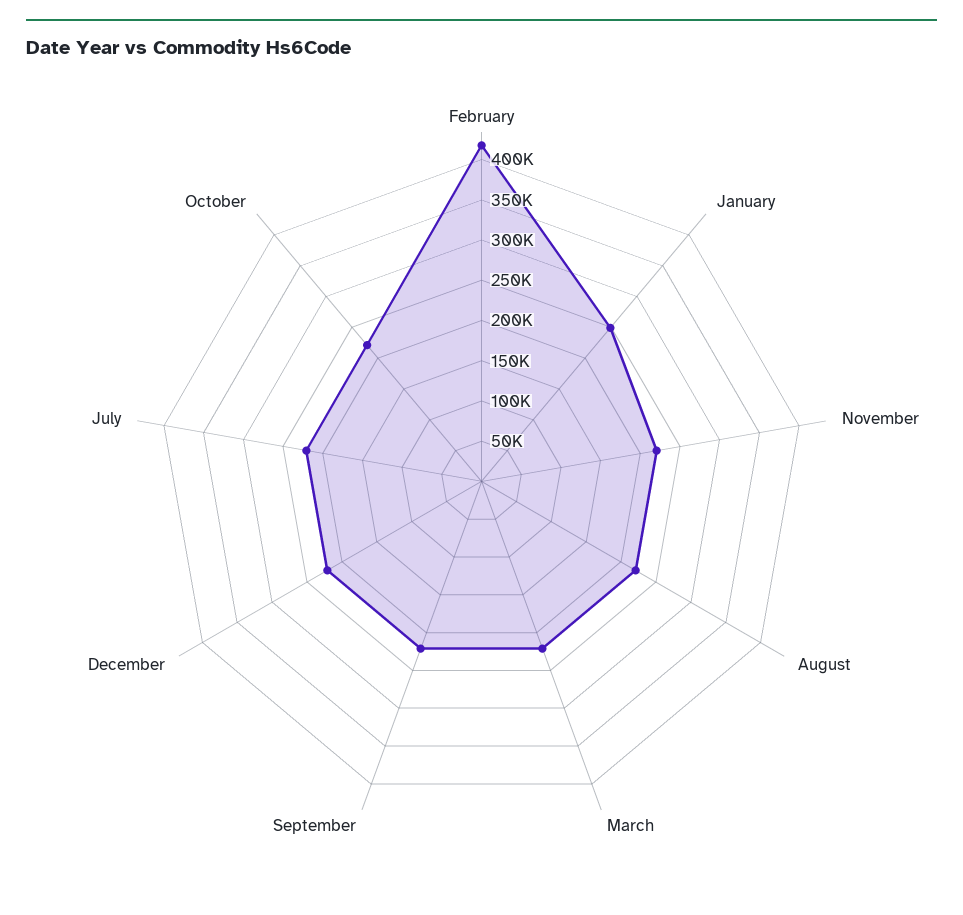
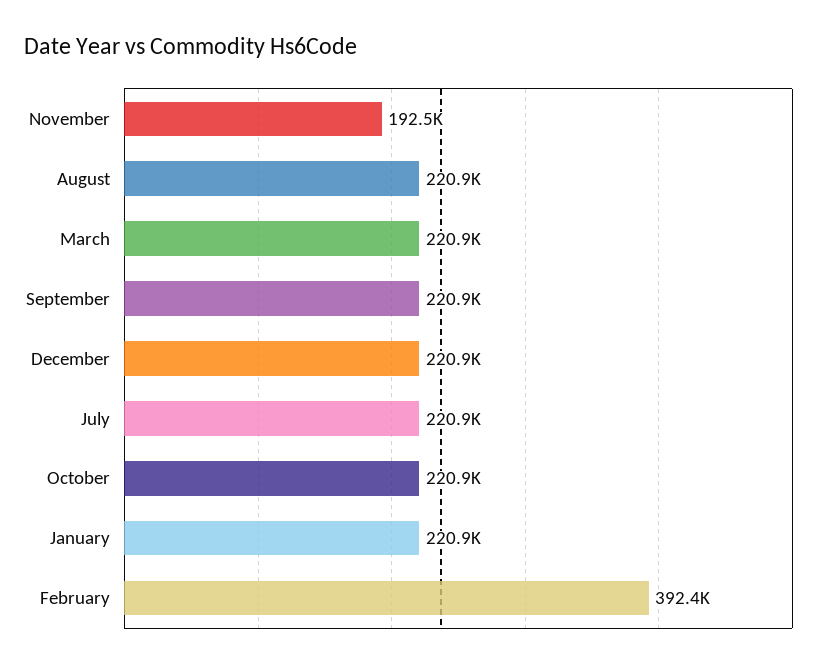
  {
-   "February": 420000,
+   "February": 392400,
-   "January": 250000,
+   "January": 220900,
-   "November": 220000,
+   "November": 192500,
    "August": 220900,
    "March": 220900,
    "September": 220900,
    "December": 220900,
    "July": 220900,
    "October": 220900
  }

